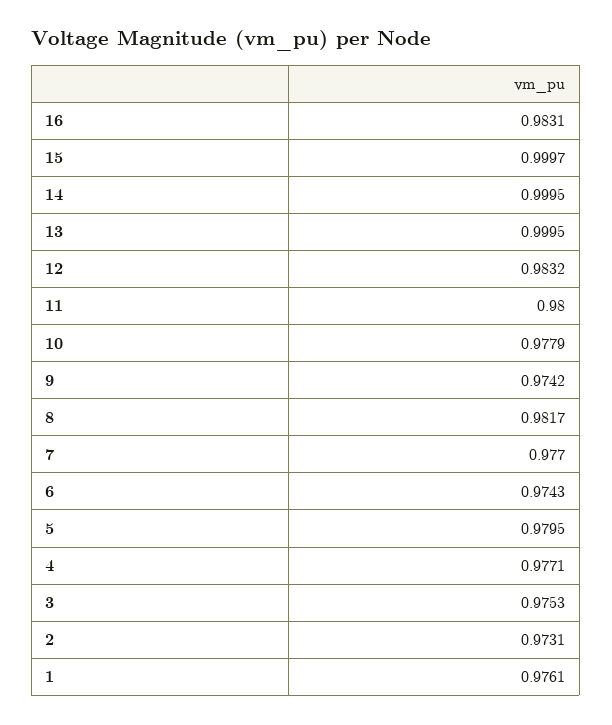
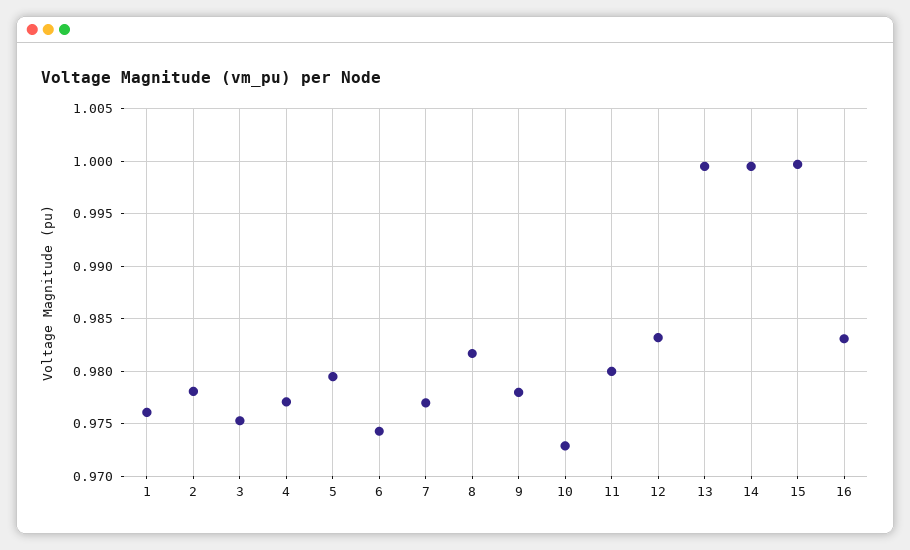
  {
    "16": 0.9831,
    "15": 0.9997,
    "14": 0.9995,
    "13": 0.9995,
    "12": 0.9832,
    "11": 0.98,
-   "10": 0.9779,
+   "10": 0.973,
-   "9": 0.9742,
+   "9": 0.978,
    "8": 0.9817,
    "7": 0.977,
    "6": 0.9743,
    "5": 0.9795,
    "4": 0.9771,
    "3": 0.9753,
-   "2": 0.9731,
+   "2": 0.978,
    "1": 0.9761
  }

